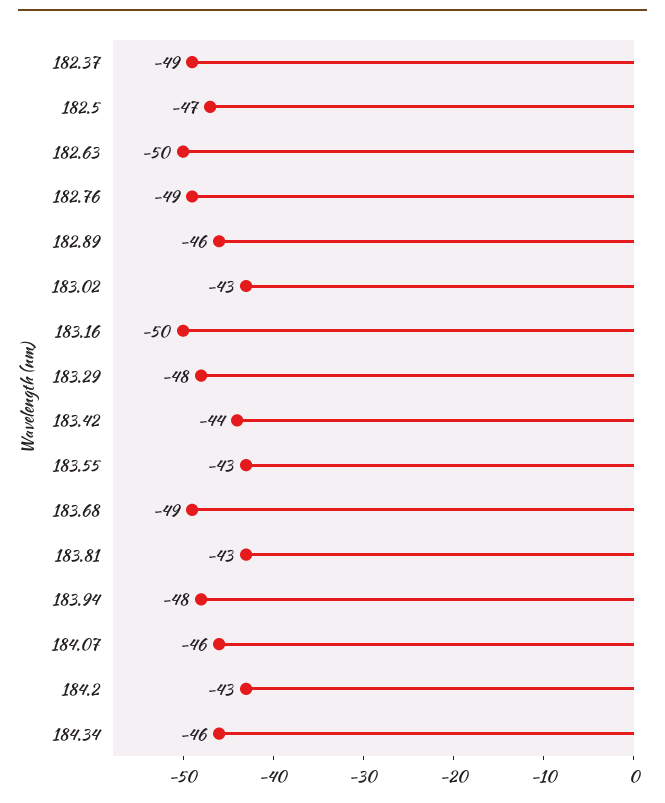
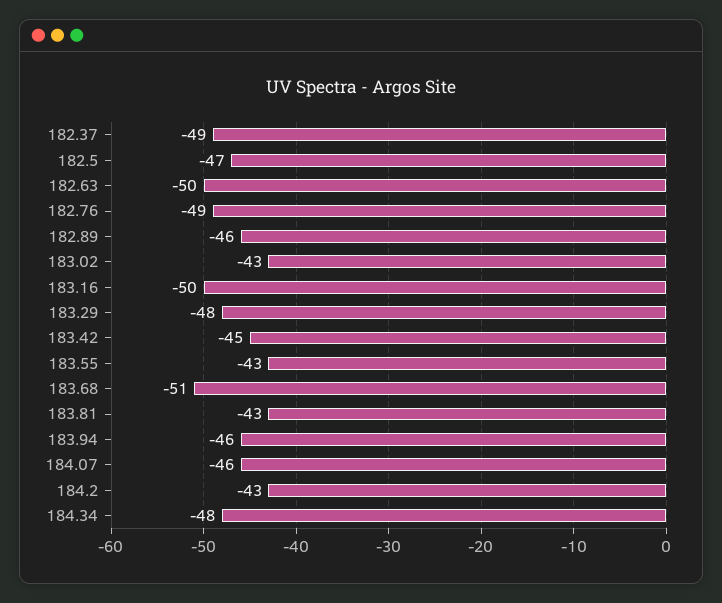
  {
    "182.37": -49,
    "182.5": -47,
    "182.63": -50,
    "182.76": -49,
    "182.89": -46,
    "183.02": -43,
    "183.16": -50,
    "183.29": -48,
-   "183.42": -44,
+   "183.42": -45,
    "183.55": -43,
-   "183.68": -49,
+   "183.68": -51,
    "183.81": -43,
-   "183.94": -48,
+   "183.94": -46,
    "184.07": -46,
    "184.2": -43,
-   "184.34": -46
+   "184.34": -48
  }

